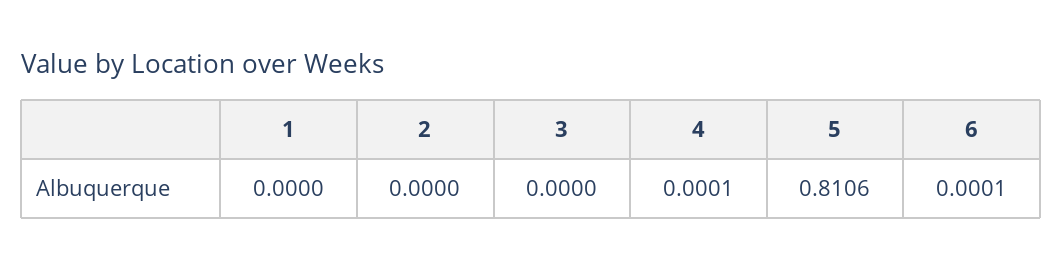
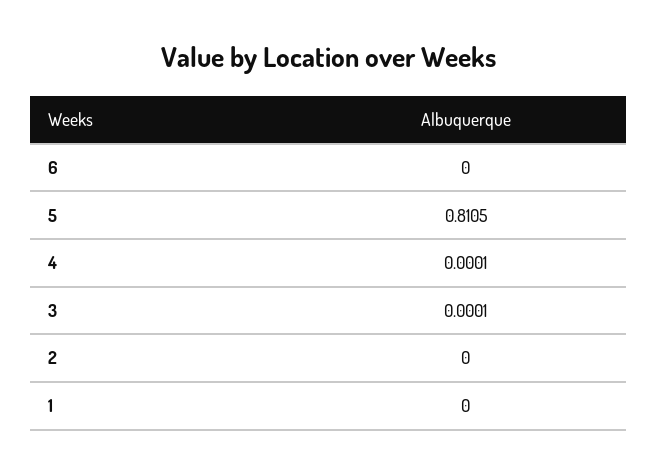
  {
    "1": 0,
    "2": 0,
-   "3": 0,
+   "3": 0.0001,
    "4": 0.0001,
-   "5": 0.8106,
+   "5": 0.8105,
-   "6": 0.0001
+   "6": 0
  }

